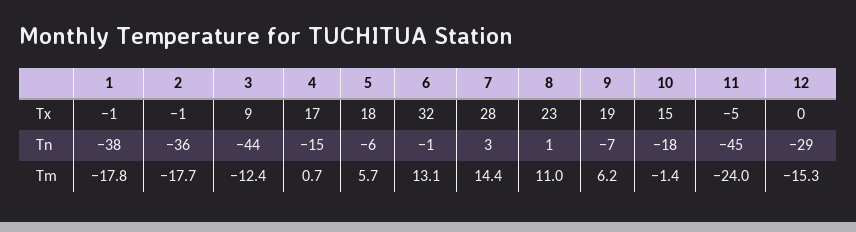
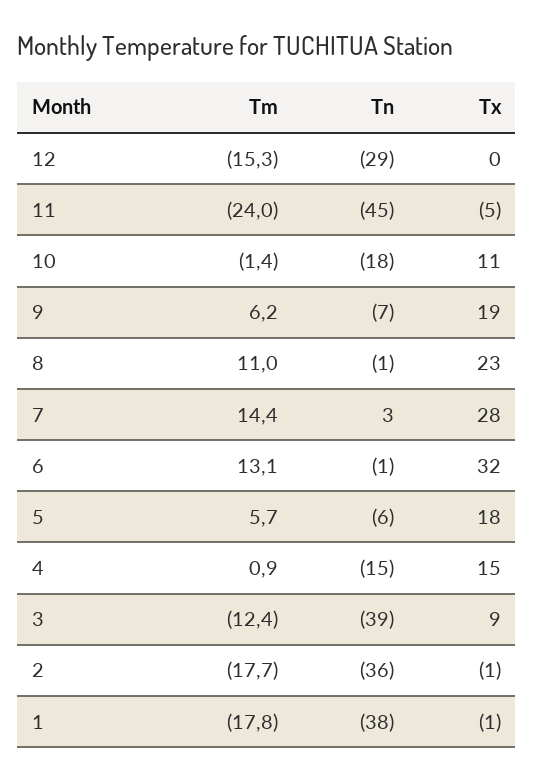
  {
    "1": {
      "Tx": -1,
      "Tn": -38,
      "Tm": -17.8
    },
    "2": {
      "Tx": -1,
      "Tn": -36,
      "Tm": -17.7
    },
    "3": {
      "Tx": 9,
-     "Tn": -44,
+     "Tn": -39,
      "Tm": -12.4
    },
    "4": {
-     "Tx": 17,
+     "Tx": 15,
      "Tn": -15,
-     "Tm": 0.7
+     "Tm": 0.9
    },
    "5": {
      "Tx": 18,
      "Tn": -6,
      "Tm": 5.7
    },
    "6": {
      "Tx": 32,
      "Tn": -1,
      "Tm": 13.1
    },
    "7": {
      "Tx": 28,
      "Tn": 3,
      "Tm": 14.4
    },
    "8": {
      "Tx": 23,
-     "Tn": 1,
+     "Tn": -1,
      "Tm": 11
    },
    "9": {
      "Tx": 19,
      "Tn": -7,
      "Tm": 6.2
    },
    "10": {
-     "Tx": 15,
+     "Tx": 11,
      "Tn": -18,
      "Tm": -1.4
    },
    "11": {
      "Tx": -5,
      "Tn": -45,
      "Tm": -24
    },
    "12": {
      "Tx": 0,
      "Tn": -29,
      "Tm": -15.3
    }
  }

